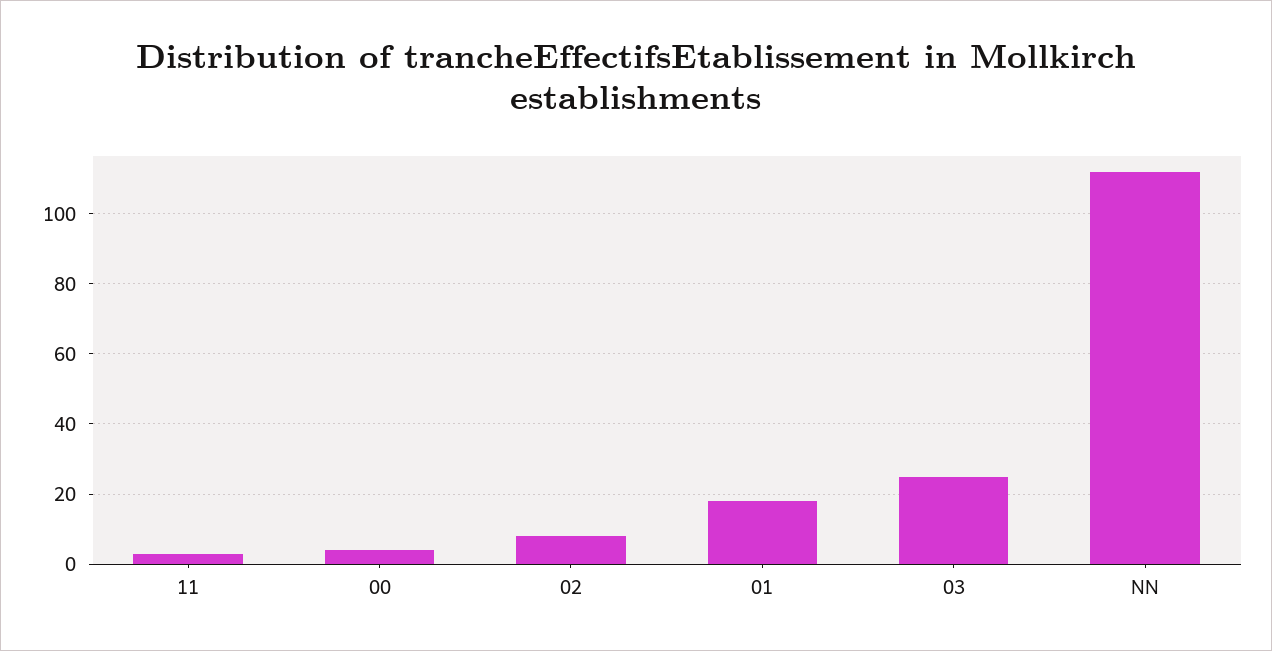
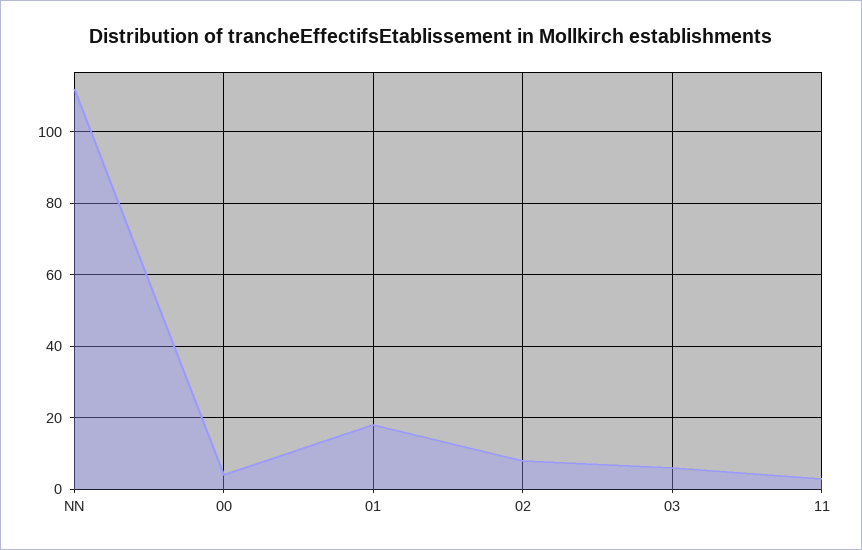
  {
    "11": 5,
    "00": 5,
    "02": 10,
    "01": 20,
-   "03": 25,
+   "03": 5,
    "NN": 110
  }

